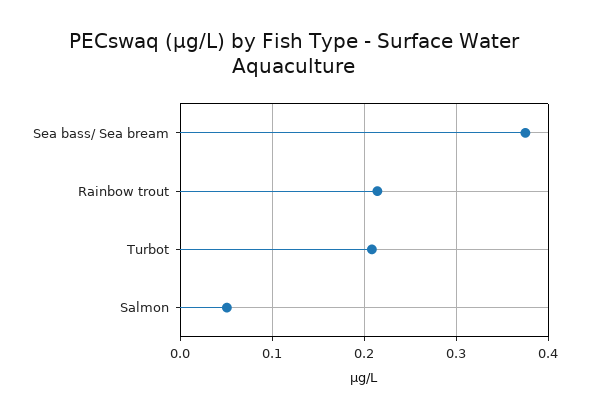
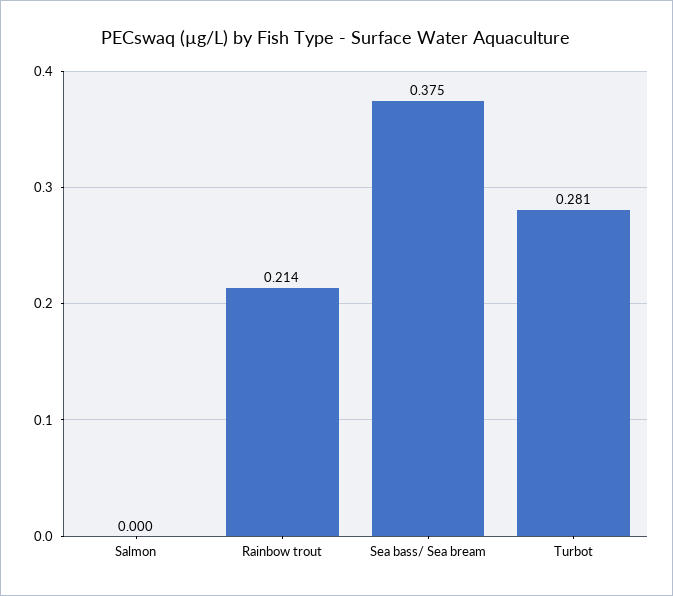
  {
    "Sea bass/ Sea bream": 0.375,
    "Rainbow trout": 0.214,
-   "Turbot": 0.21,
+   "Turbot": 0.281,
-   "Salmon": 0.05
+   "Salmon": 0
  }

